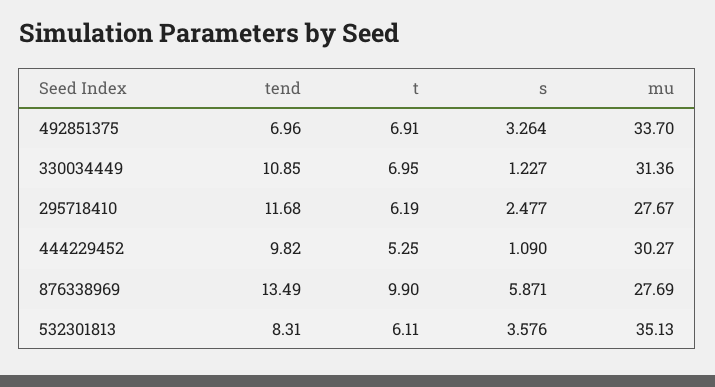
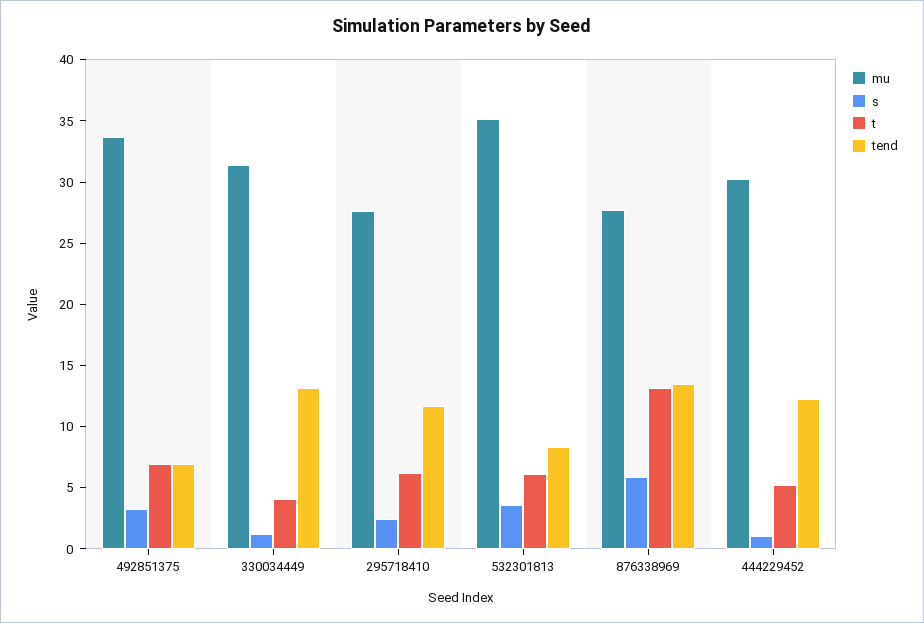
  {
    "tend": {
      "492851375": 6.96,
-     "330034449": 10.85,
+     "330034449": 13,
      "295718410": 11.68,
-     "444229452": 9.82,
+     "444229452": 12,
      "876338969": 13.49,
      "532301813": 8.31
    },
    "t": {
      "492851375": 6.91,
-     "330034449": 6.95,
+     "330034449": 4,
      "295718410": 6.19,
      "444229452": 5.25,
-     "876338969": 9.9,
+     "876338969": 13,
      "532301813": 6.11
    },
    "s": {
      "492851375": 3.264,
      "330034449": 1.227,
      "295718410": 2.477,
      "444229452": 1.09,
      "876338969": 5.871,
      "532301813": 3.576
    },
    "mu": {
      "492851375": 33.7,
      "330034449": 31.36,
      "295718410": 27.67,
      "444229452": 30.27,
      "876338969": 27.69,
      "532301813": 35.13
    }
  }

